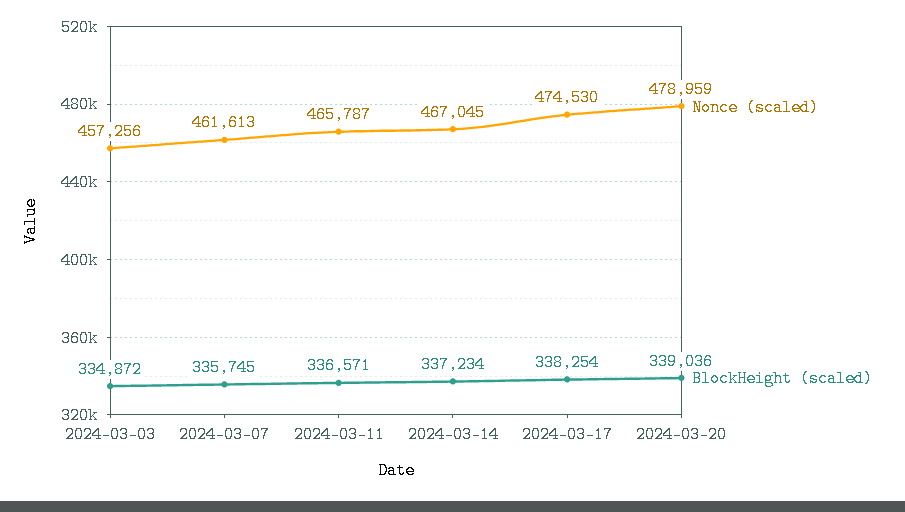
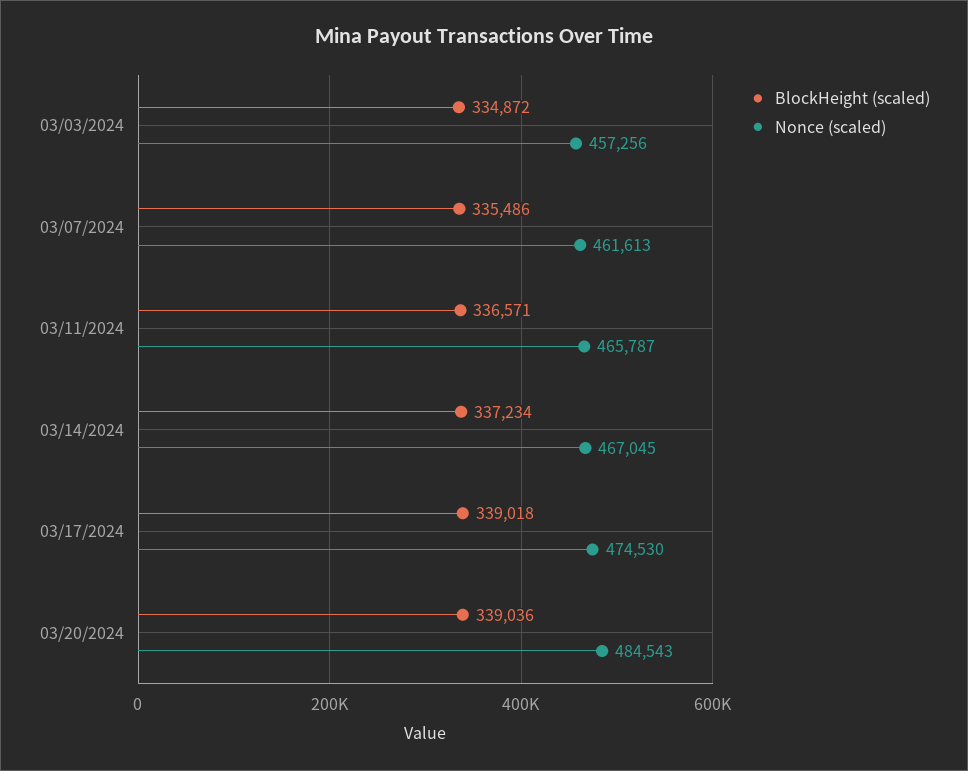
  {
    "Nonce (scaled)": {
      "2024-03-03": 457256,
      "2024-03-07": 461613,
      "2024-03-11": 465787,
      "2024-03-14": 467045,
      "2024-03-17": 474530,
-     "2024-03-20": 478959
+     "2024-03-20": 484543
    },
    "BlockHeight (scaled)": {
      "2024-03-03": 334872,
-     "2024-03-07": 335745,
+     "2024-03-07": 335486,
      "2024-03-11": 336571,
      "2024-03-14": 337234,
-     "2024-03-17": 338254,
+     "2024-03-17": 339018,
      "2024-03-20": 339036
    }
  }

